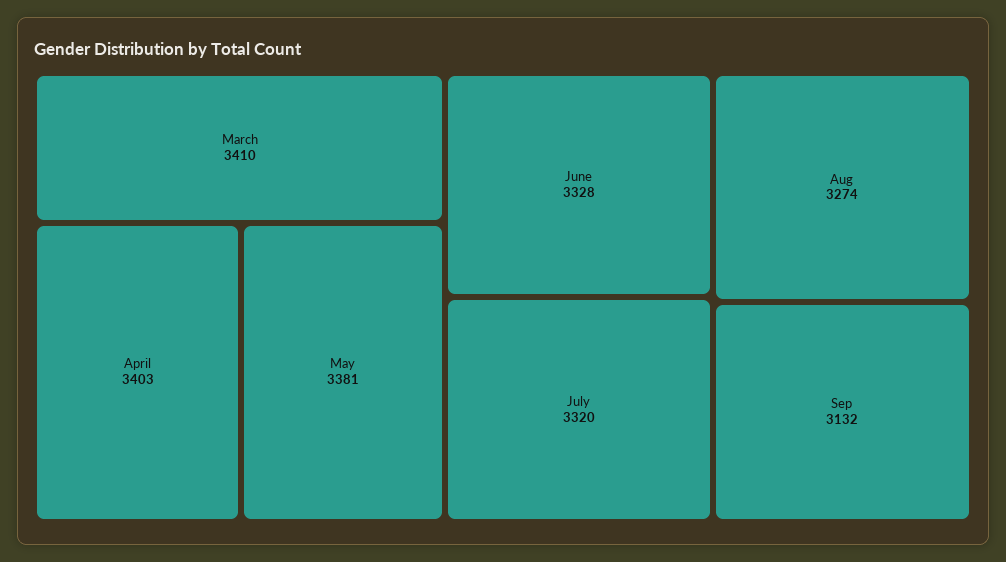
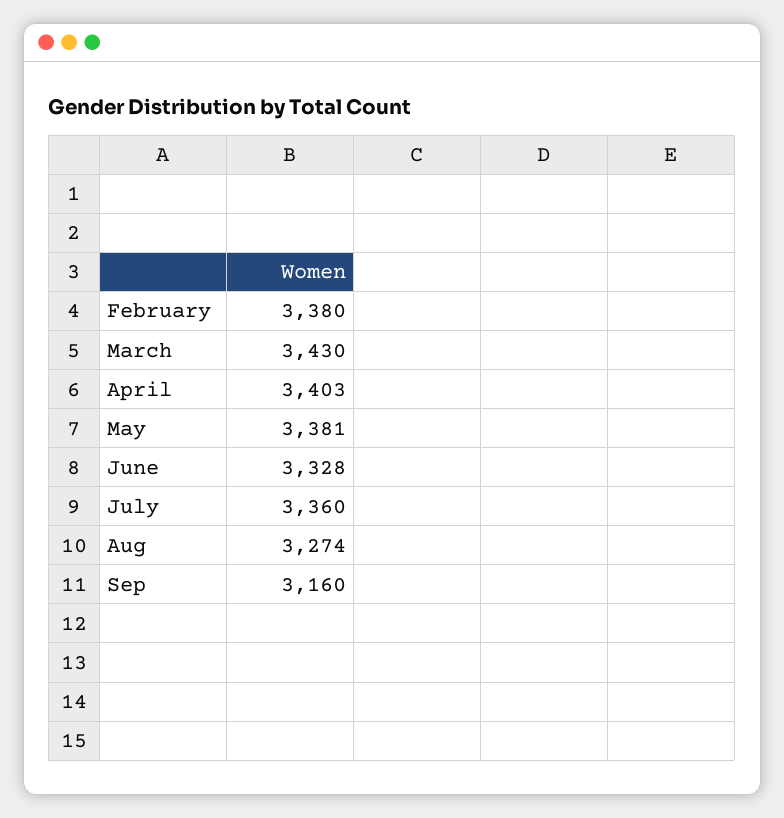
  {
-   "March": 3410,
+   "March": 3430,
    "April": 3403,
    "May": 3381,
    "June": 3328,
-   "July": 3320,
+   "July": 3360,
    "Aug": 3274,
-   "Sep": 3132
+   "Sep": 3160,
+   "February": 3380
  }

